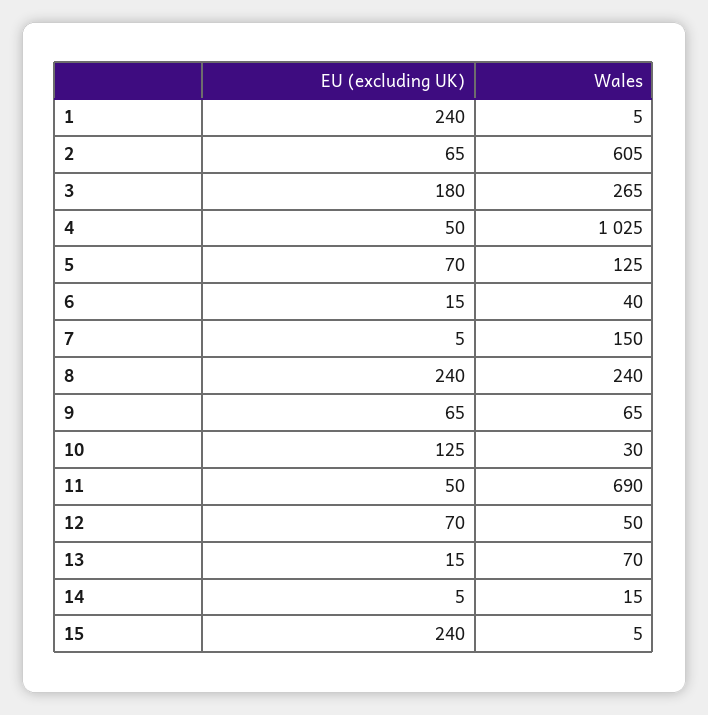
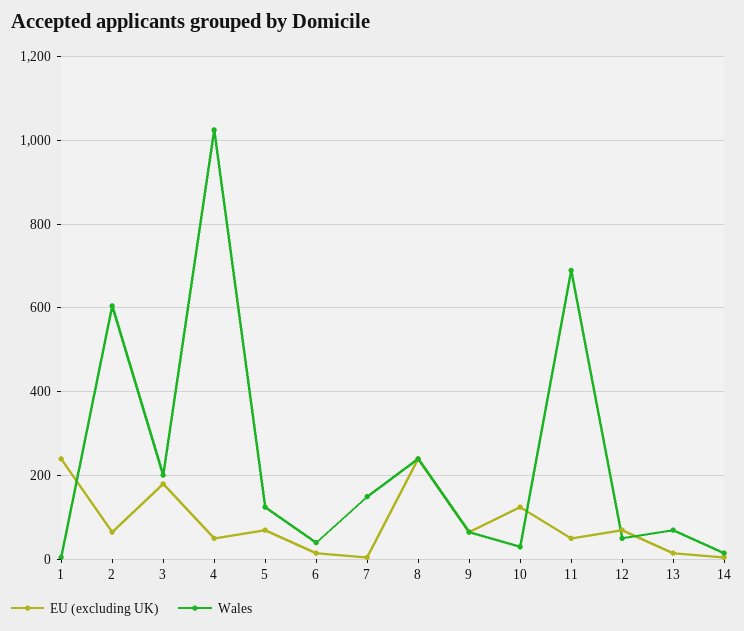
  {
    "EU (excluding UK)": {
      "1": 240,
      "2": 65,
      "3": 180,
      "4": 50,
      "5": 70,
      "6": 15,
      "7": 5,
      "8": 240,
      "9": 65,
      "10": 125,
      "11": 50,
      "12": 70,
      "13": 15,
-     "14": 5,
+     "14": 5
-     "15": 240
    },
    "Wales": {
      "1": 5,
      "2": 605,
-     "3": 265,
+     "3": 200,
      "4": 1025,
      "5": 125,
      "6": 40,
      "7": 150,
      "8": 240,
      "9": 65,
      "10": 30,
      "11": 690,
      "12": 50,
      "13": 70,
-     "14": 15,
+     "14": 15
-     "15": 5
    }
  }

